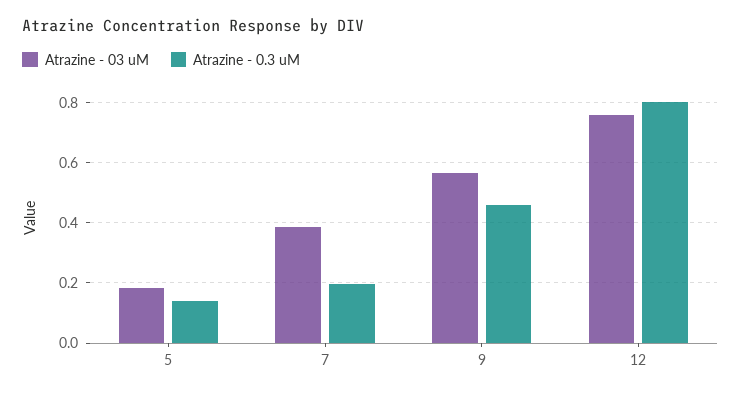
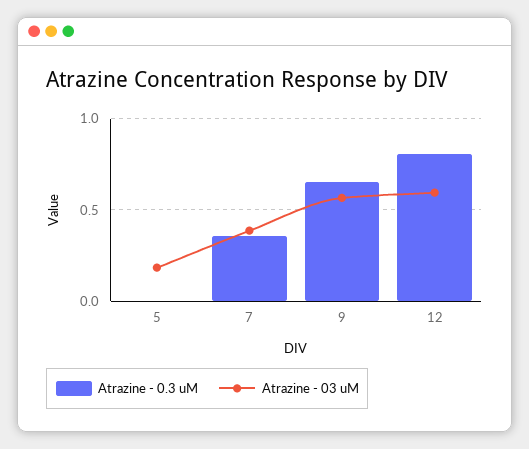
  {
    "Atrazine - 03 uM": {
      "5": 0.18,
      "7": 0.38,
      "9": 0.56,
-     "12": 0.76
+     "12": 0.6
    },
    "Atrazine - 0.3 uM": {
-     "5": 0.14,
+     "5": 0,
-     "7": 0.2,
+     "7": 0.35,
-     "9": 0.46,
+     "9": 0.65,
      "12": 0.8
    }
  }

